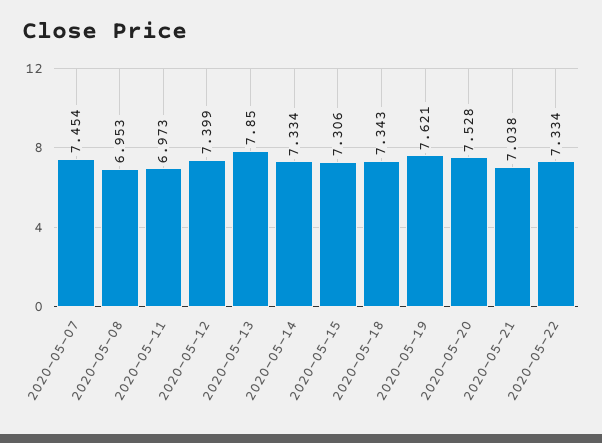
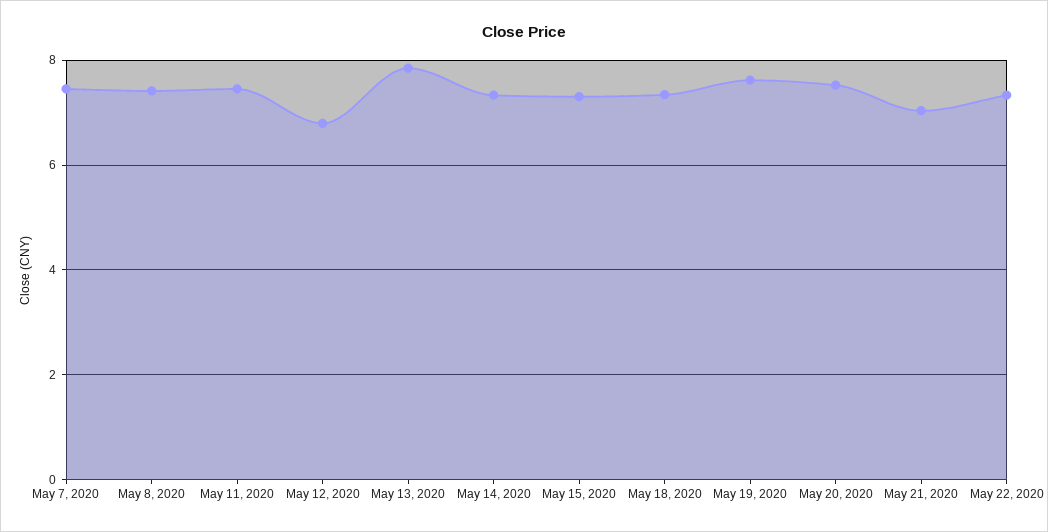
  {
    "2020-05-07": 7.454,
-   "2020-05-08": 6.953,
+   "2020-05-08": 7.4,
-   "2020-05-11": 6.973,
+   "2020-05-11": 7.4,
-   "2020-05-12": 7.399,
+   "2020-05-12": 6.8,
    "2020-05-13": 7.85,
    "2020-05-14": 7.334,
    "2020-05-15": 7.306,
    "2020-05-18": 7.343,
    "2020-05-19": 7.621,
    "2020-05-20": 7.528,
    "2020-05-21": 7.038,
    "2020-05-22": 7.334
  }

